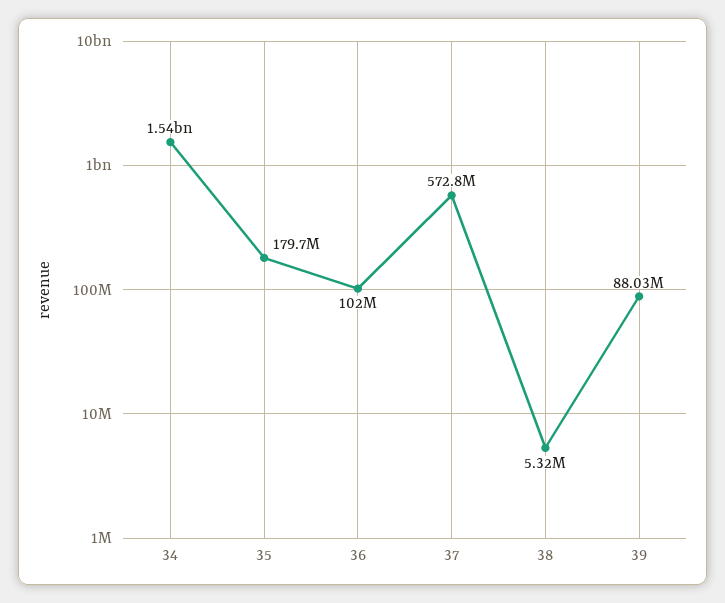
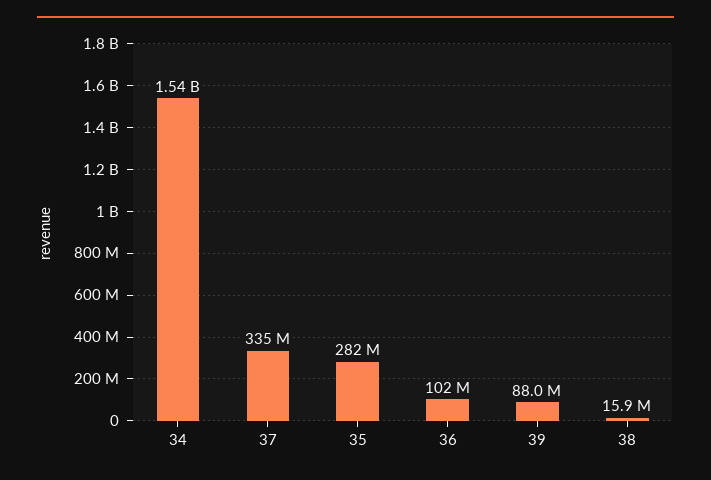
  {
    "34": 1540000000,
-   "35": 179700000,
+   "35": 282000000,
    "36": 102000000,
-   "37": 572800000,
+   "37": 335000000,
-   "38": 5320000,
+   "38": 15900000,
    "39": 88030000
  }

